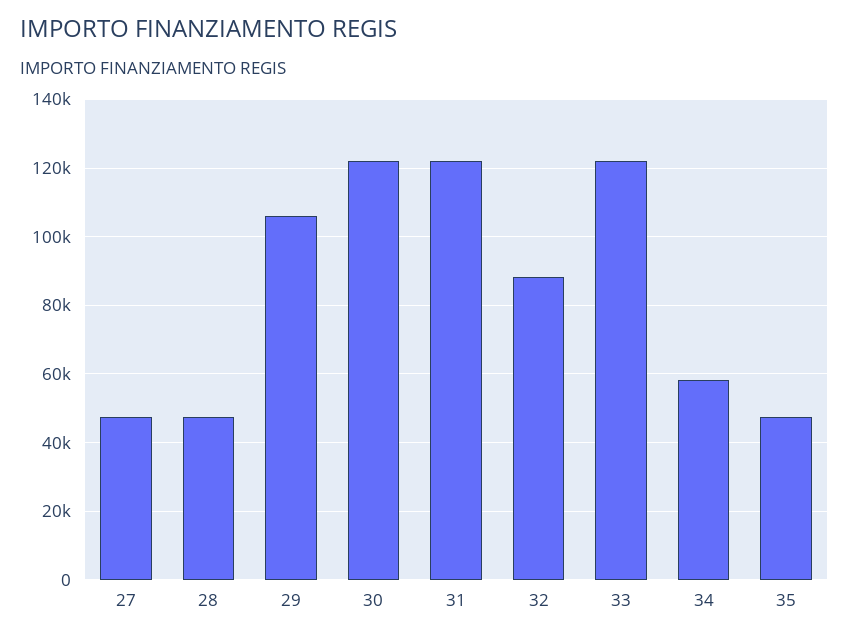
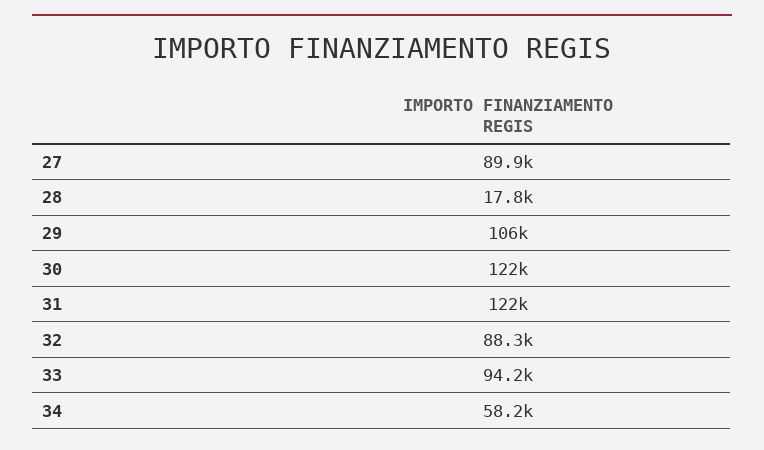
  {
-   "27": 48000,
+   "27": 89900,
-   "28": 48000,
+   "28": 17800,
    "29": 106000,
    "30": 122000,
    "31": 122000,
    "32": 88300,
-   "33": 122000,
+   "33": 94200,
-   "34": 58200,
+   "34": 58200
-   "35": 48000
  }

